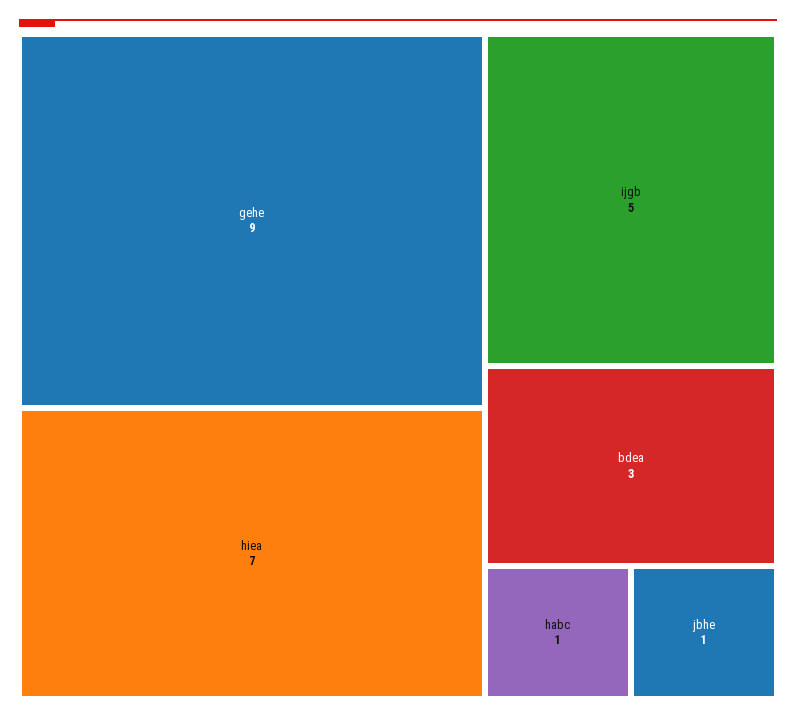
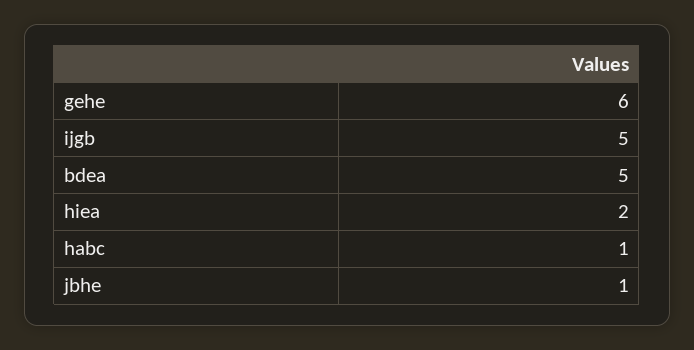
  {
-   "gehe": 9,
+   "gehe": 6,
-   "hiea": 7,
+   "hiea": 2,
    "ijgb": 5,
-   "bdea": 3,
+   "bdea": 5,
    "habc": 1,
    "jbhe": 1
  }

